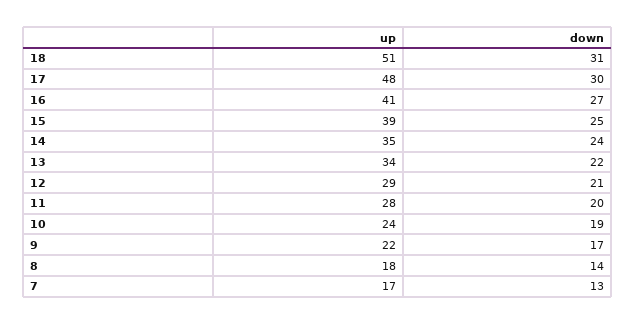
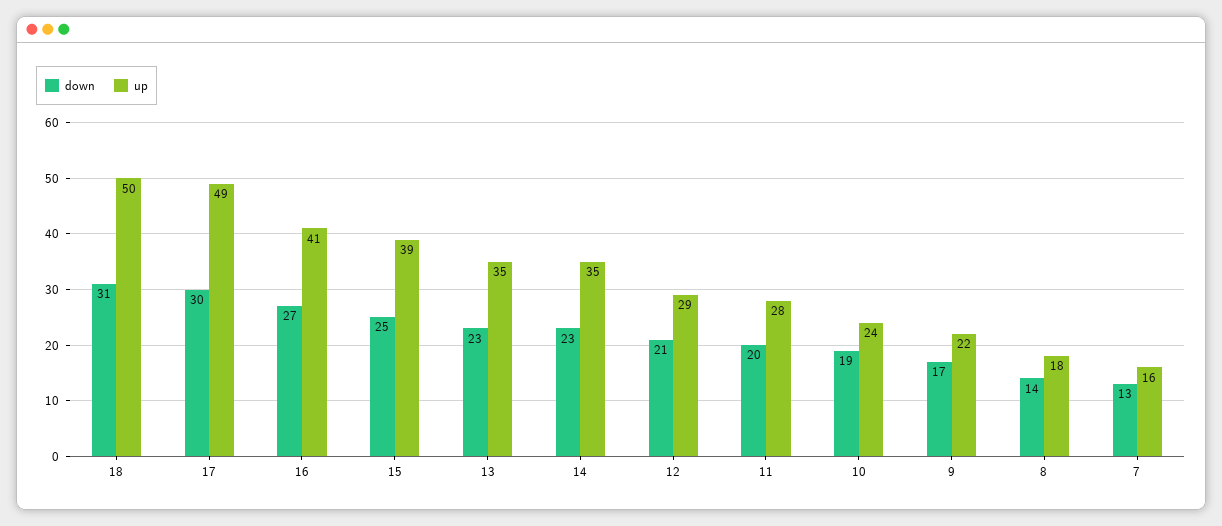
  {
    "up": {
-     "18": 51,
+     "18": 50,
-     "17": 48,
+     "17": 49,
      "16": 41,
      "15": 39,
      "14": 35,
-     "13": 34,
+     "13": 35,
      "12": 29,
      "11": 28,
      "10": 24,
      "9": 22,
      "8": 18,
-     "7": 17
+     "7": 16
    },
    "down": {
      "18": 31,
      "17": 30,
      "16": 27,
      "15": 25,
-     "14": 24,
+     "14": 23,
-     "13": 22,
+     "13": 23,
      "12": 21,
      "11": 20,
      "10": 19,
      "9": 17,
      "8": 14,
      "7": 13
    }
  }

